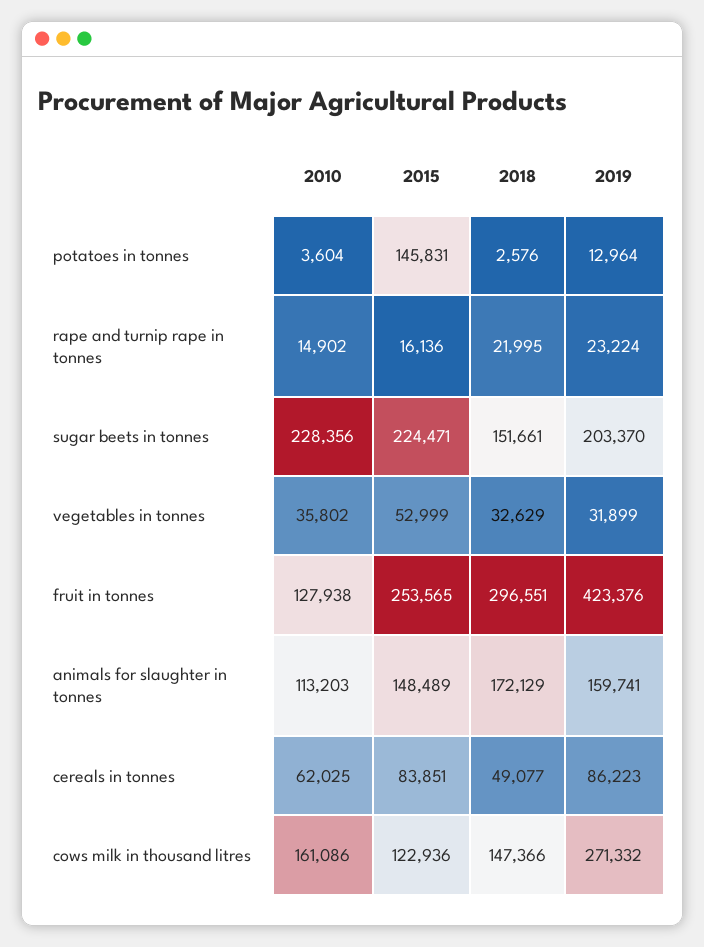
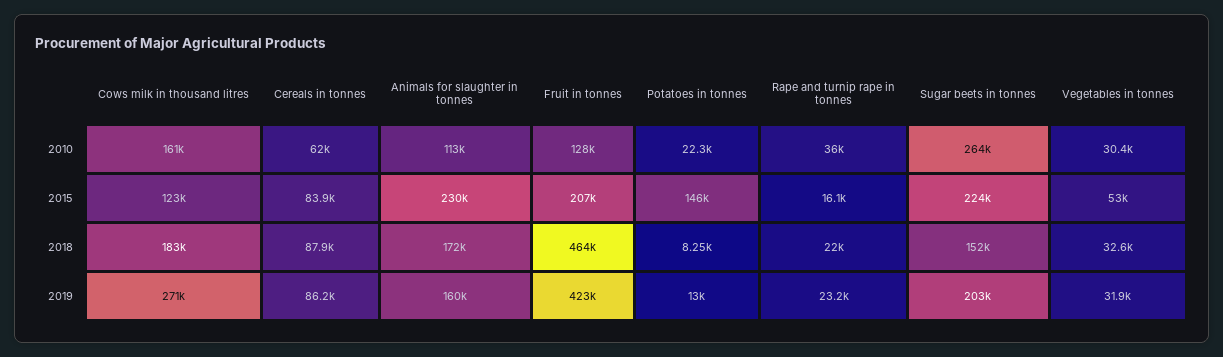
  {
    "2010": {
-     "potatoes in tonnes": 3604,
+     "potatoes in tonnes": 22300,
-     "rape and turnip rape in tonnes": 14902,
+     "rape and turnip rape in tonnes": 36000,
-     "sugar beets in tonnes": 228356,
+     "sugar beets in tonnes": 264000,
-     "vegetables in tonnes": 35802,
+     "vegetables in tonnes": 30400,
      "fruit in tonnes": 127938,
      "animals for slaughter in tonnes": 113203,
      "cereals in tonnes": 62025,
      "cows milk in thousand litres": 161086
    },
    "2015": {
      "potatoes in tonnes": 145831,
      "rape and turnip rape in tonnes": 16136,
      "sugar beets in tonnes": 224471,
      "vegetables in tonnes": 52999,
-     "fruit in tonnes": 253565,
+     "fruit in tonnes": 207000,
-     "animals for slaughter in tonnes": 148489,
+     "animals for slaughter in tonnes": 230000,
      "cereals in tonnes": 83851,
      "cows milk in thousand litres": 122936
    },
    "2018": {
-     "potatoes in tonnes": 2576,
+     "potatoes in tonnes": 8250,
      "rape and turnip rape in tonnes": 21995,
      "sugar beets in tonnes": 151661,
      "vegetables in tonnes": 32629,
-     "fruit in tonnes": 296551,
+     "fruit in tonnes": 464000,
      "animals for slaughter in tonnes": 172129,
-     "cereals in tonnes": 49077,
+     "cereals in tonnes": 87900,
-     "cows milk in thousand litres": 147366
+     "cows milk in thousand litres": 183000
    },
    "2019": {
      "potatoes in tonnes": 12964,
      "rape and turnip rape in tonnes": 23224,
      "sugar beets in tonnes": 203370,
      "vegetables in tonnes": 31899,
      "fruit in tonnes": 423376,
      "animals for slaughter in tonnes": 159741,
      "cereals in tonnes": 86223,
      "cows milk in thousand litres": 271332
    }
  }

